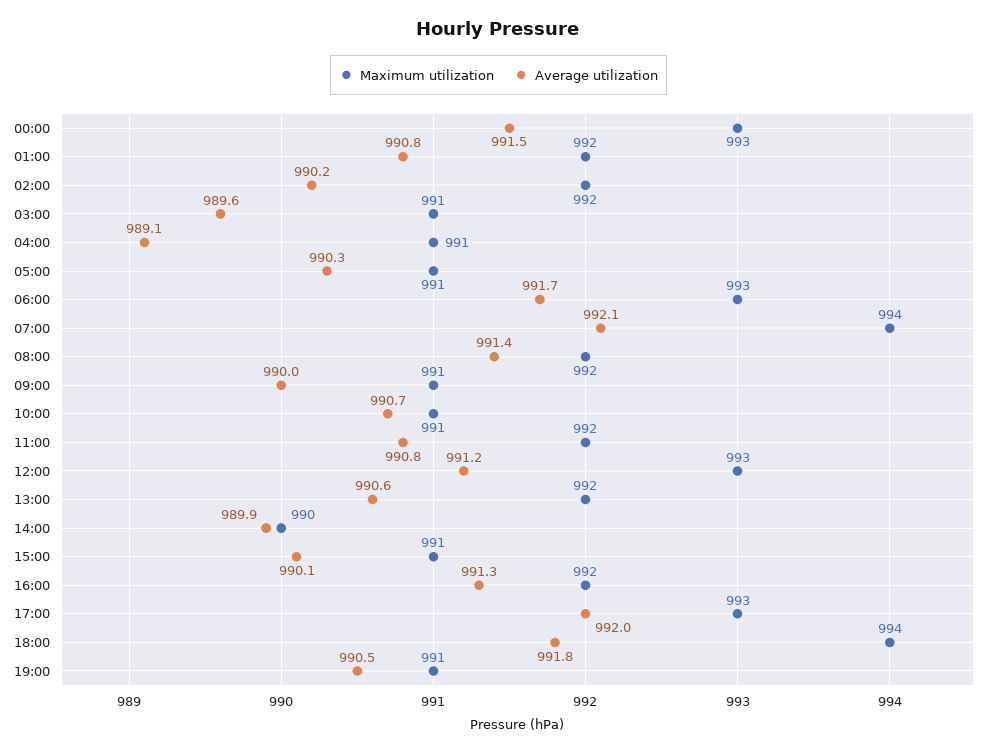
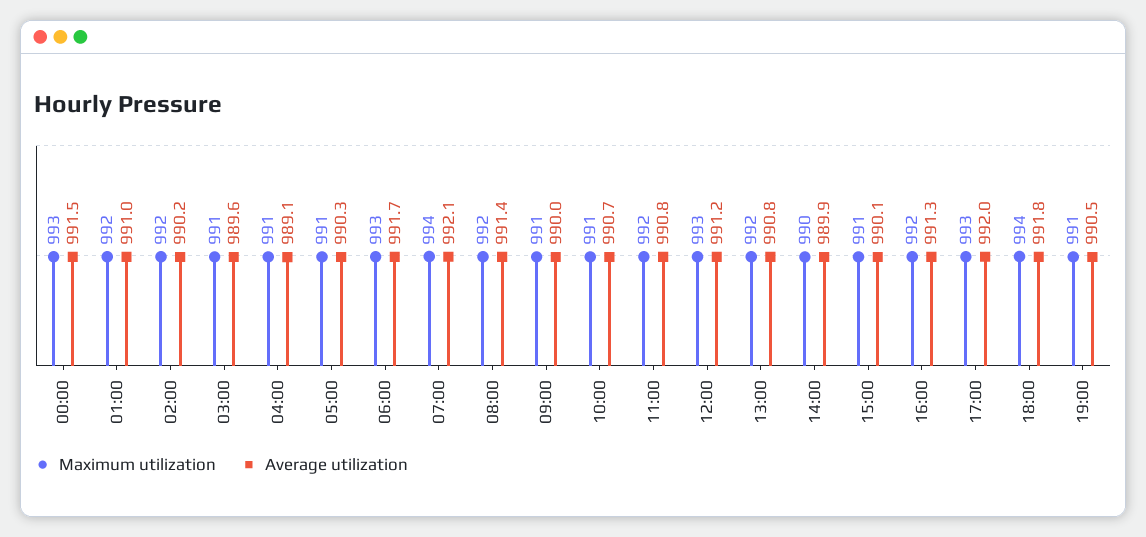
  {
    "Maximum utilization": {
      "00:00": 993,
      "01:00": 992,
      "02:00": 992,
      "03:00": 991,
      "04:00": 991,
      "05:00": 991,
      "06:00": 993,
      "07:00": 994,
      "08:00": 992,
      "09:00": 991,
      "10:00": 991,
      "11:00": 992,
      "12:00": 993,
      "13:00": 992,
      "14:00": 990,
      "15:00": 991,
      "16:00": 992,
      "17:00": 993,
      "18:00": 994,
      "19:00": 991
    },
    "Average utilization": {
      "00:00": 991.5,
-     "01:00": 990.8,
+     "01:00": 991,
      "02:00": 990.2,
      "03:00": 989.6,
      "04:00": 989.1,
      "05:00": 990.3,
      "06:00": 991.7,
      "07:00": 992.1,
      "08:00": 991.4,
      "09:00": 990,
      "10:00": 990.7,
      "11:00": 990.8,
      "12:00": 991.2,
-     "13:00": 990.6,
+     "13:00": 990.8,
      "14:00": 989.9,
      "15:00": 990.1,
      "16:00": 991.3,
      "17:00": 992,
      "18:00": 991.8,
      "19:00": 990.5
    }
  }

